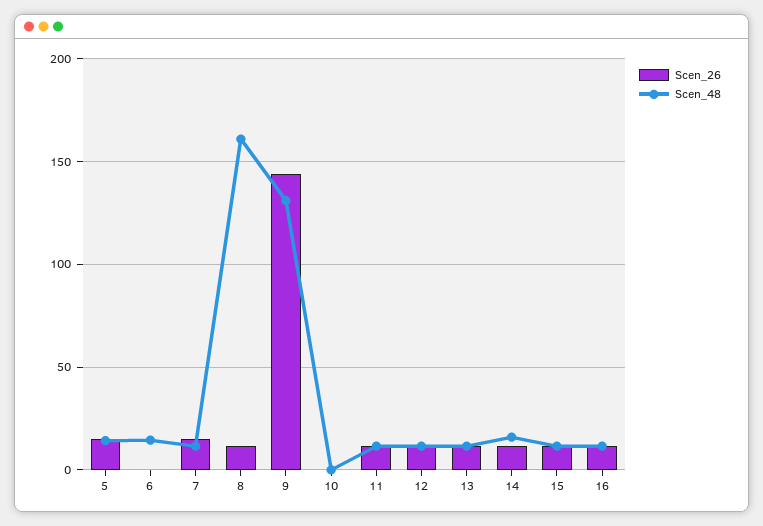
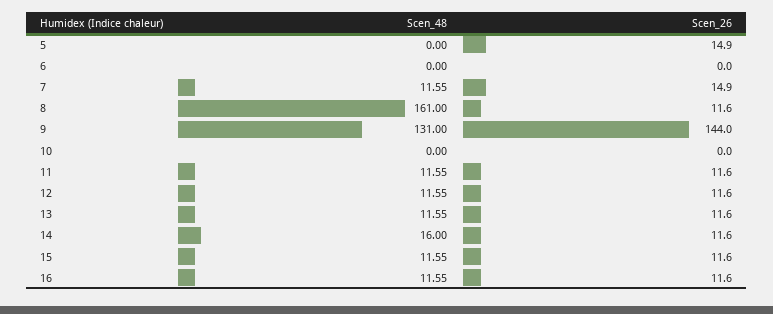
  {
    "Scen_26": {
      "5": 14.9,
      "6": 0,
      "7": 14.9,
      "8": 11.6,
      "9": 144,
      "10": 0,
      "11": 11.6,
      "12": 11.6,
      "13": 11.6,
      "14": 11.6,
      "15": 11.6,
      "16": 11.6
    },
    "Scen_48": {
-     "5": 15,
+     "5": 0,
-     "6": 15,
+     "6": 0,
      "7": 11.55,
      "8": 161,
      "9": 131,
      "10": 0,
      "11": 11.55,
      "12": 11.55,
      "13": 11.55,
      "14": 16,
      "15": 11.55,
      "16": 11.55
    }
  }

